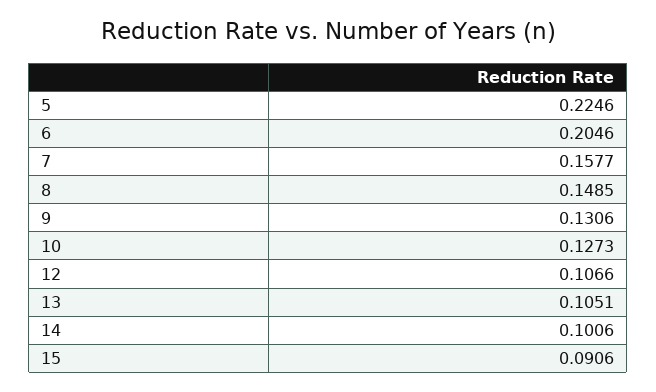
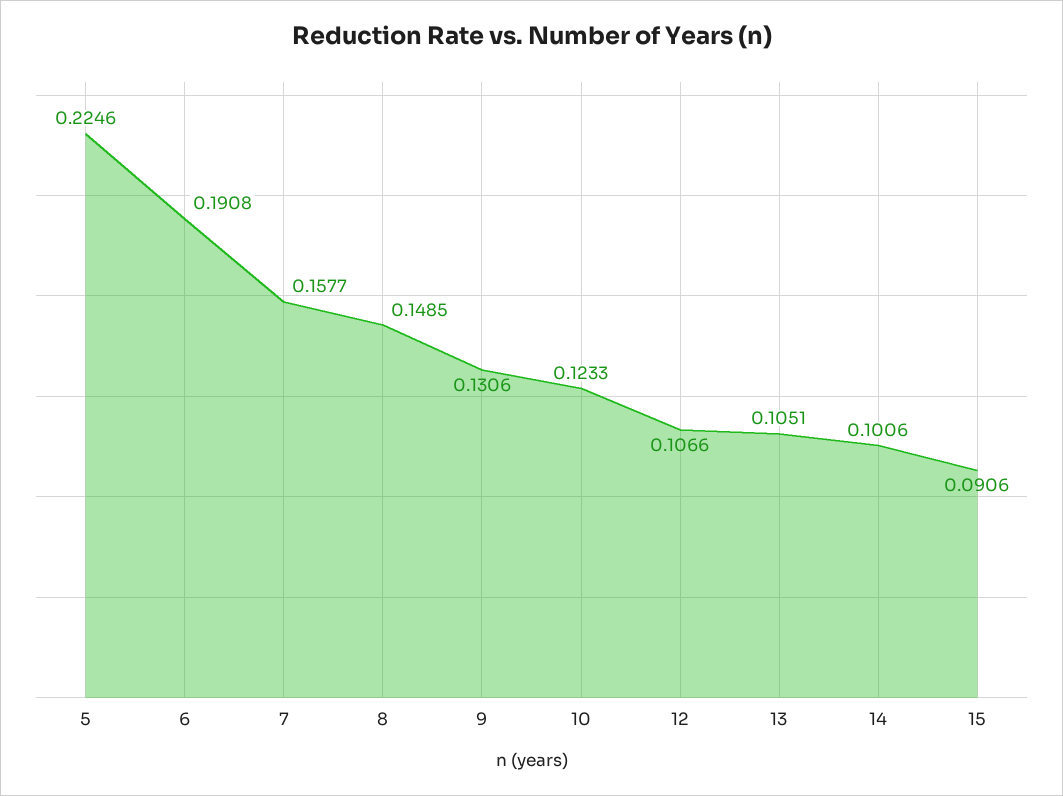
  {
    "5": 0.2246,
-   "6": 0.2046,
+   "6": 0.1908,
    "7": 0.1577,
    "8": 0.1485,
    "9": 0.1306,
-   "10": 0.1273,
+   "10": 0.1233,
    "12": 0.1066,
    "13": 0.1051,
    "14": 0.1006,
    "15": 0.0906
  }

